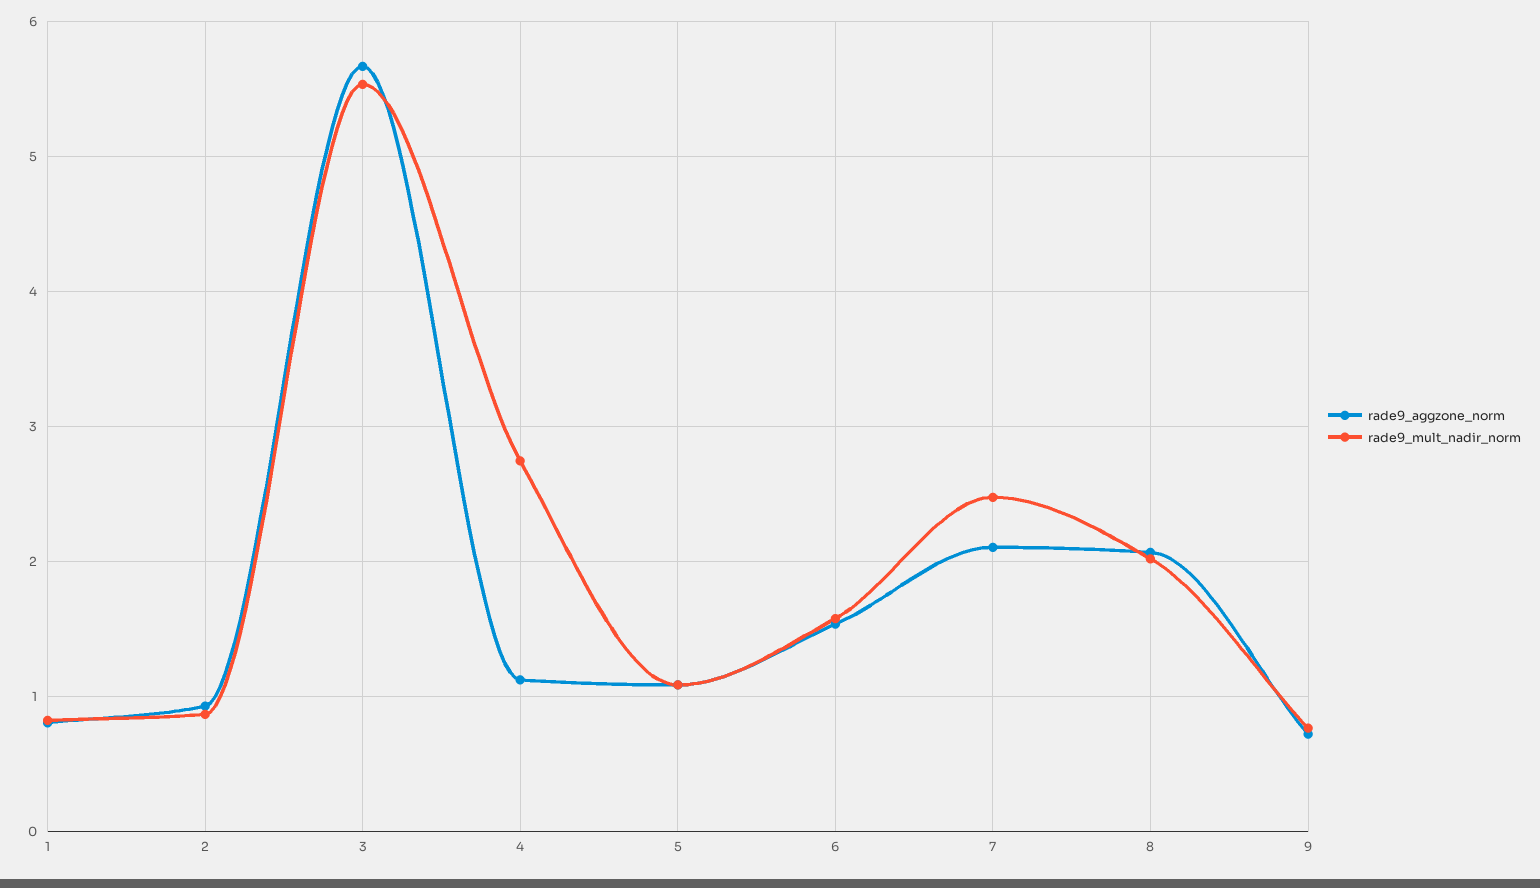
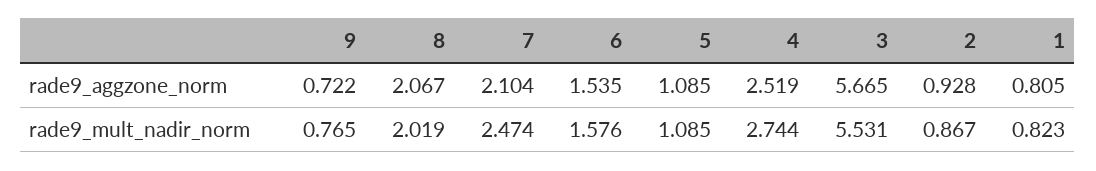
  {
    "rade9_aggzone_norm": {
      "1": 0.805,
      "2": 0.928,
      "3": 5.665,
-     "4": 1.1,
+     "4": 2.519,
      "5": 1.085,
      "6": 1.535,
      "7": 2.104,
      "8": 2.067,
      "9": 0.722
    },
    "rade9_mult_nadir_norm": {
      "1": 0.823,
      "2": 0.867,
      "3": 5.531,
      "4": 2.744,
      "5": 1.085,
      "6": 1.576,
      "7": 2.474,
      "8": 2.019,
      "9": 0.765
    }
  }

